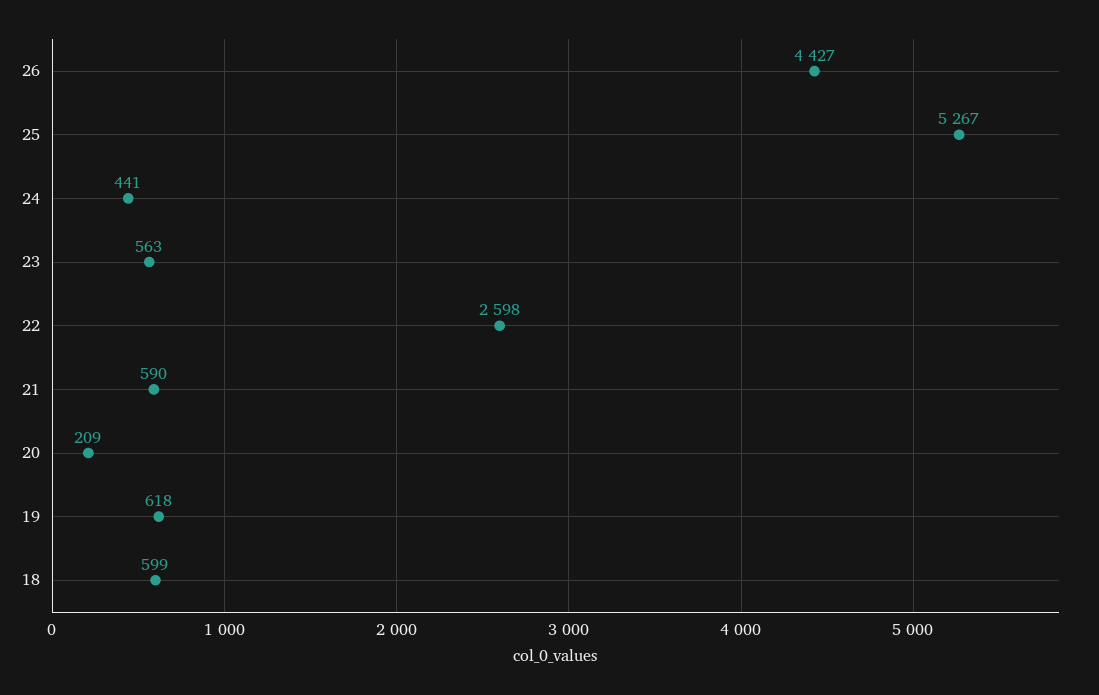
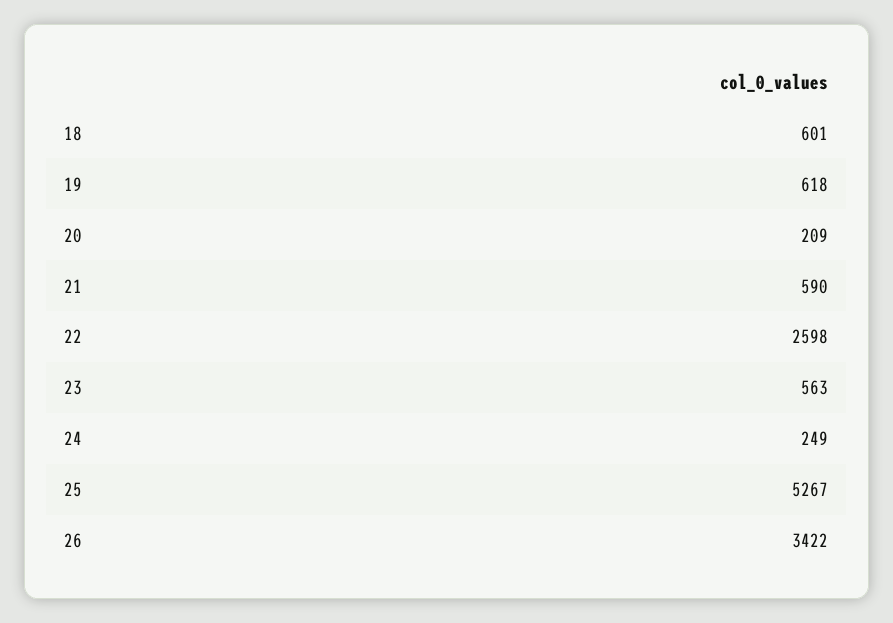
  {
-   "26": 4427,
+   "26": 3422,
    "25": 5267,
-   "24": 441,
+   "24": 249,
    "23": 563,
    "22": 2598,
    "21": 590,
    "20": 209,
    "19": 618,
-   "18": 599
+   "18": 601
  }

